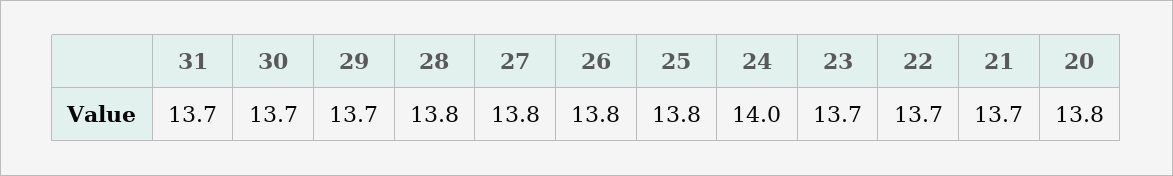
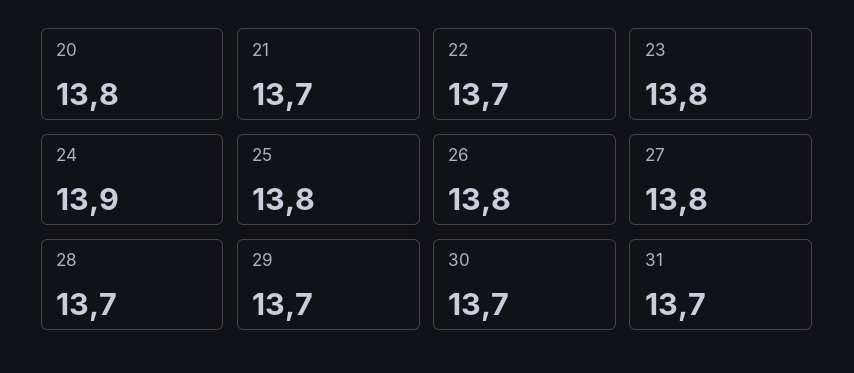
  {
    "31": 13.7,
    "30": 13.7,
    "29": 13.7,
-   "28": 13.8,
+   "28": 13.7,
    "27": 13.8,
    "26": 13.8,
    "25": 13.8,
-   "24": 14,
+   "24": 13.9,
-   "23": 13.7,
+   "23": 13.8,
    "22": 13.7,
    "21": 13.7,
    "20": 13.8
  }

